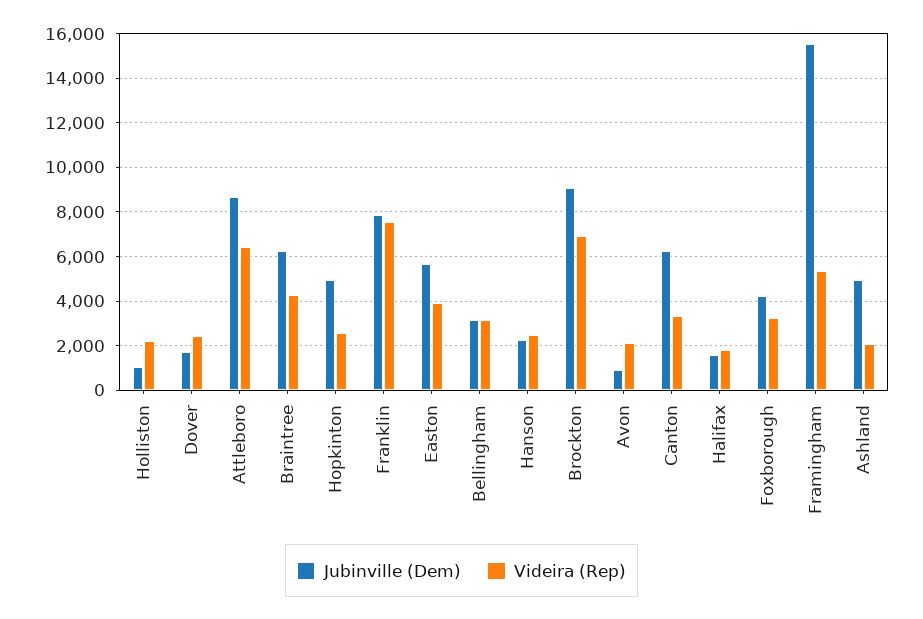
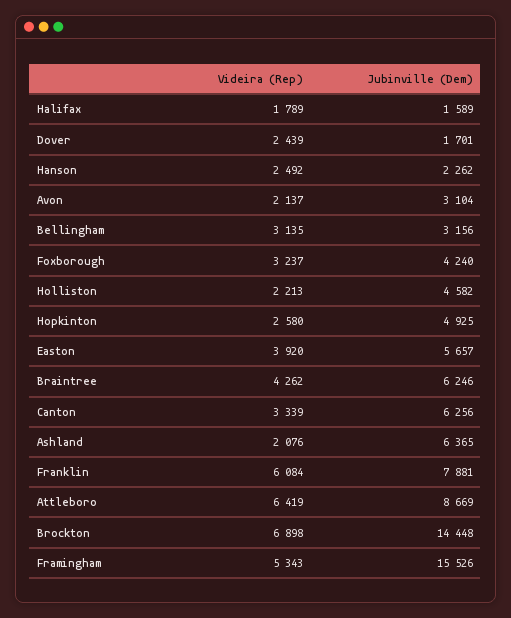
  {
    "Jubinville (Dem)": {
-     "Holliston": 1000,
+     "Holliston": 4582,
      "Dover": 1701,
      "Attleboro": 8669,
      "Braintree": 6246,
      "Hopkinton": 4925,
      "Franklin": 7881,
      "Easton": 5657,
      "Bellingham": 3156,
      "Hanson": 2262,
-     "Brockton": 9000,
+     "Brockton": 14448,
-     "Avon": 1000,
+     "Avon": 3104,
      "Canton": 6256,
      "Halifax": 1589,
      "Foxborough": 4240,
      "Framingham": 15526,
-     "Ashland": 5000
+     "Ashland": 6365
    },
    "Videira (Rep)": {
      "Holliston": 2213,
      "Dover": 2439,
      "Attleboro": 6419,
      "Braintree": 4262,
      "Hopkinton": 2580,
-     "Franklin": 7500,
+     "Franklin": 6084,
      "Easton": 3920,
      "Bellingham": 3135,
      "Hanson": 2492,
      "Brockton": 6898,
      "Avon": 2137,
      "Canton": 3339,
      "Halifax": 1789,
      "Foxborough": 3237,
      "Framingham": 5343,
      "Ashland": 2076
    }
  }

